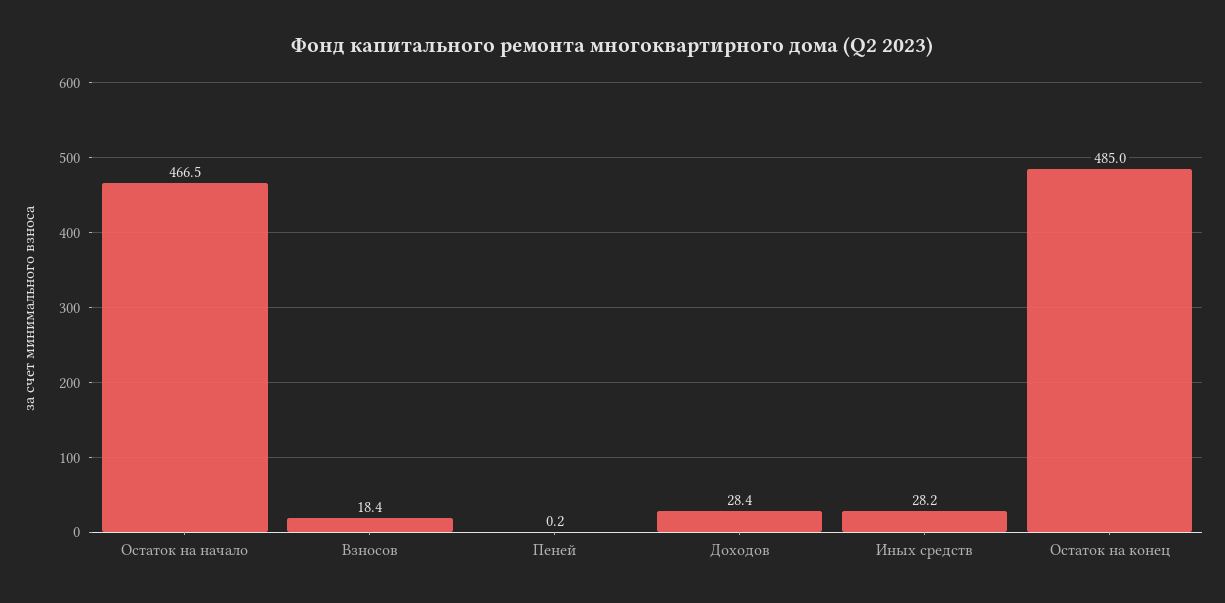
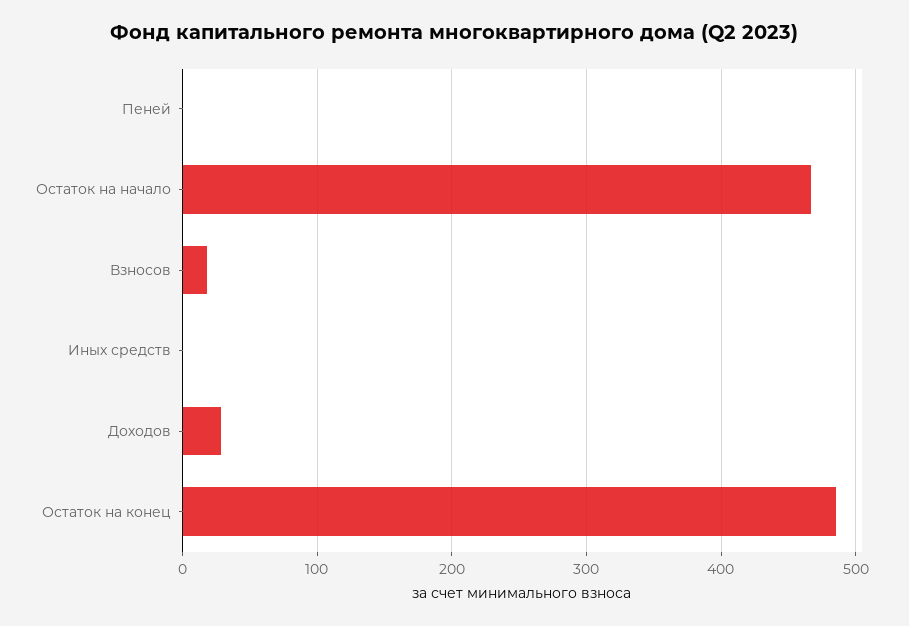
  {
    "Остаток на начало": 466.5,
    "Взносов": 18.4,
    "Пеней": 0.2,
    "Доходов": 28.4,
-   "Иных средств": 28.2,
+   "Иных средств": 0,
    "Остаток на конец": 485
  }

